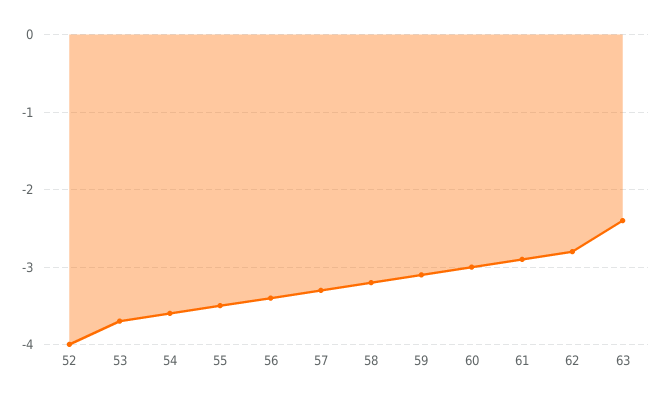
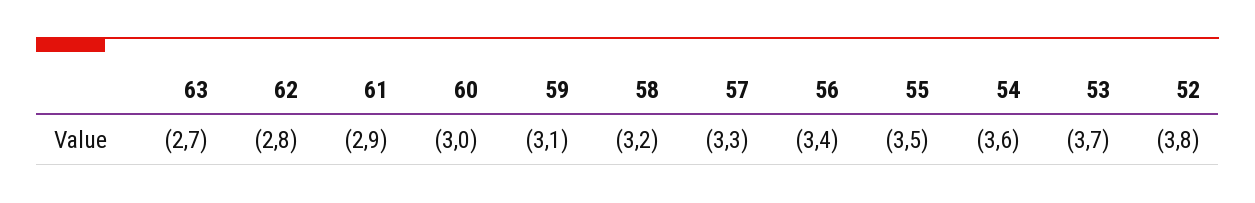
  {
-   "52": -4,
+   "52": -3.8,
    "53": -3.7,
    "54": -3.6,
    "55": -3.5,
    "56": -3.4,
    "57": -3.3,
    "58": -3.2,
    "59": -3.1,
    "60": -3,
    "61": -2.9,
    "62": -2.8,
-   "63": -2.4
+   "63": -2.7
  }

